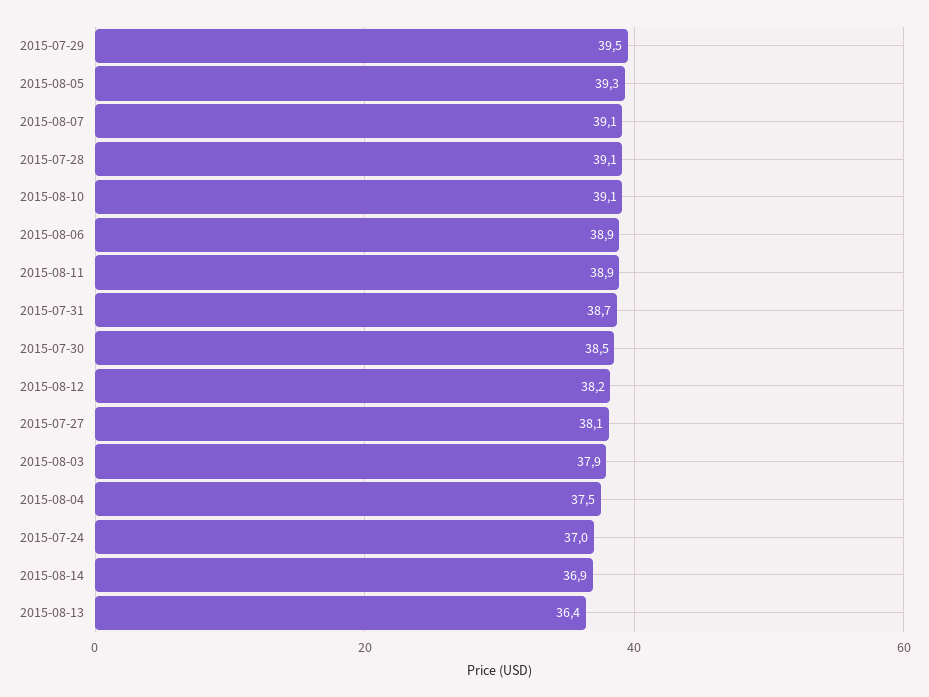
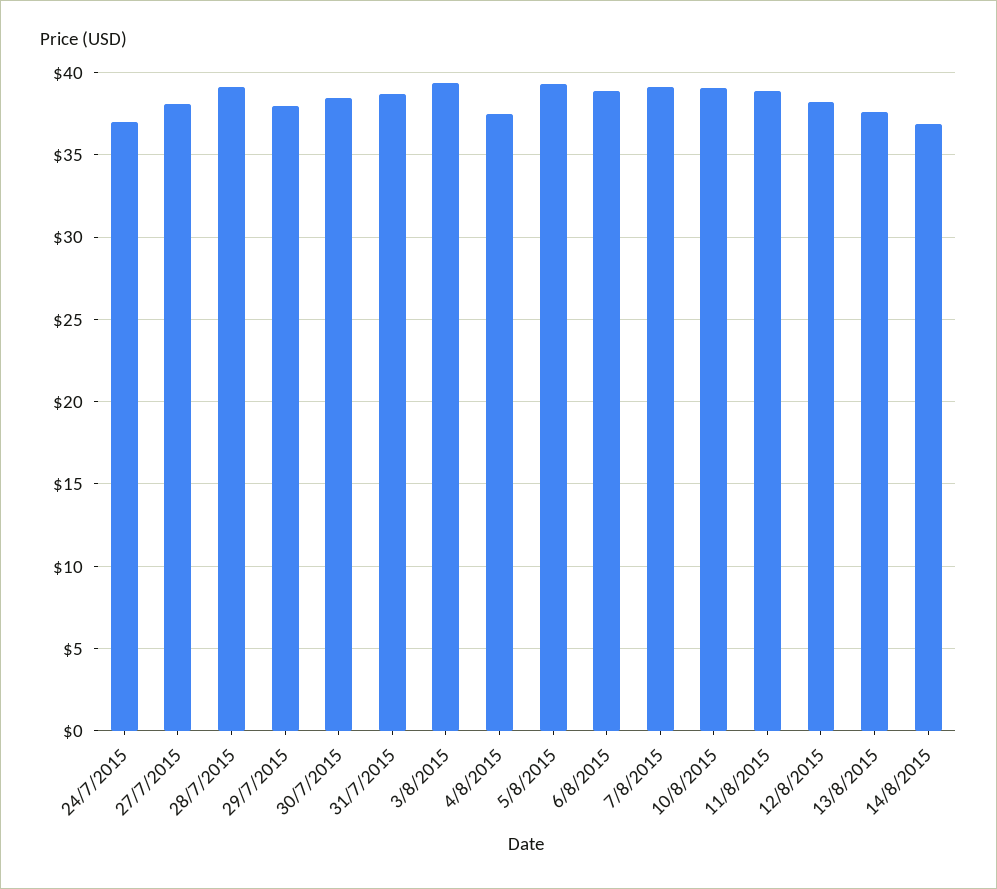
  {
-   "2015-07-29": 39.5,
+   "2015-07-29": 38,
    "2015-08-05": 39.3,
    "2015-08-07": 39.1,
    "2015-07-28": 39.1,
    "2015-08-10": 39.1,
    "2015-08-06": 38.9,
    "2015-08-11": 38.9,
    "2015-07-31": 38.7,
    "2015-07-30": 38.5,
    "2015-08-12": 38.2,
    "2015-07-27": 38.1,
-   "2015-08-03": 37.9,
+   "2015-08-03": 39.5,
    "2015-08-04": 37.5,
    "2015-07-24": 37,
    "2015-08-14": 36.9,
-   "2015-08-13": 36.4
+   "2015-08-13": 37.5
  }

